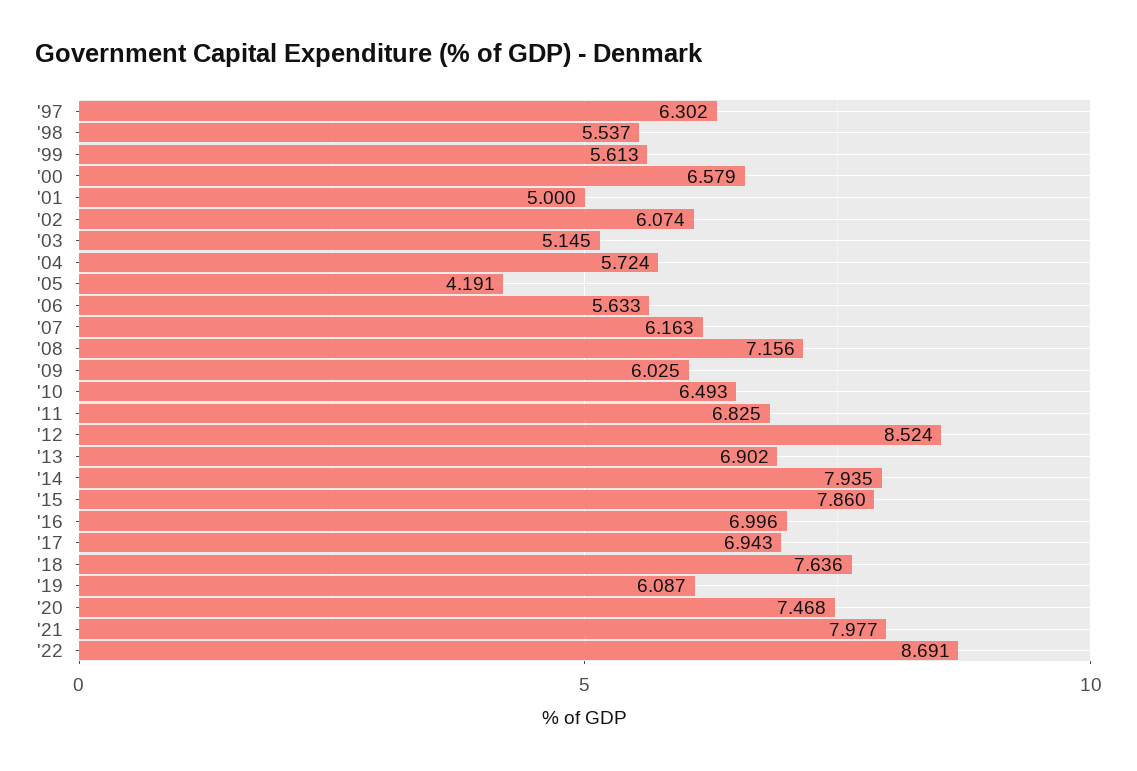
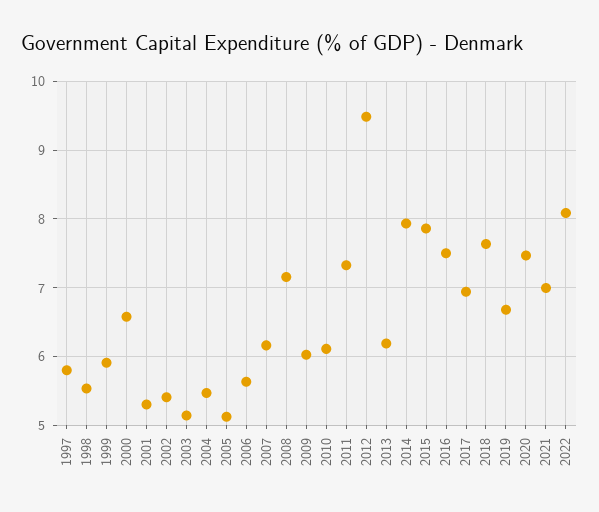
  {
-   "'97": 6.302,
+   "'97": 5.8,
    "'98": 5.537,
-   "'99": 5.613,
+   "'99": 5.9,
    "'00": 6.579,
-   "'01": 5,
+   "'01": 5.3,
-   "'02": 6.074,
+   "'02": 5.4,
    "'03": 5.145,
-   "'04": 5.724,
+   "'04": 5.5,
-   "'05": 4.191,
+   "'05": 5.1,
    "'06": 5.633,
    "'07": 6.163,
    "'08": 7.156,
    "'09": 6.025,
-   "'10": 6.493,
+   "'10": 6.1,
-   "'11": 6.825,
+   "'11": 7.3,
-   "'12": 8.524,
+   "'12": 9.5,
-   "'13": 6.902,
+   "'13": 6.2,
    "'14": 7.935,
    "'15": 7.86,
-   "'16": 6.996,
+   "'16": 7.5,
    "'17": 6.943,
    "'18": 7.636,
-   "'19": 6.087,
+   "'19": 6.7,
    "'20": 7.468,
-   "'21": 7.977,
+   "'21": 7,
-   "'22": 8.691
+   "'22": 8.1
  }

